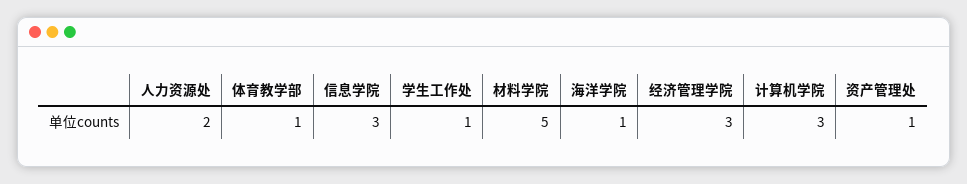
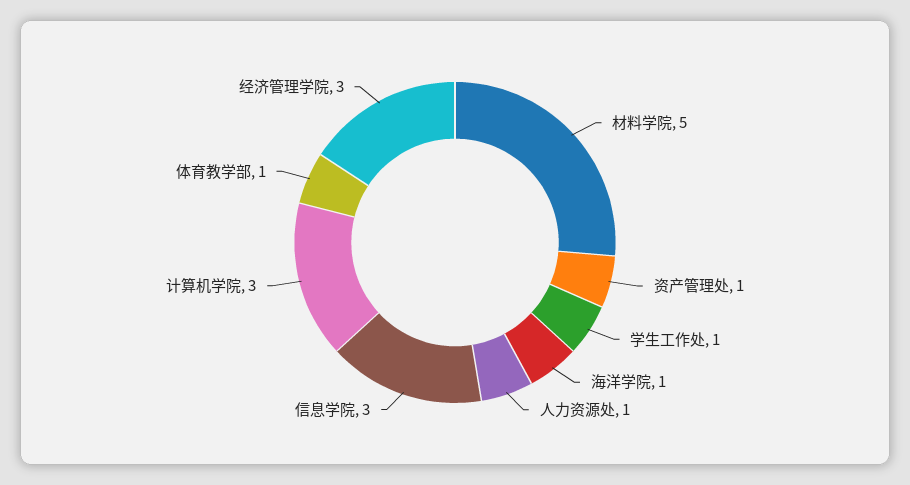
  {
-   "人力资源处": 2,
+   "人力资源处": 1,
    "体育教学部": 1,
    "信息学院": 3,
    "学生工作处": 1,
    "材料学院": 5,
    "海洋学院": 1,
    "经济管理学院": 3,
    "计算机学院": 3,
    "资产管理处": 1
  }

